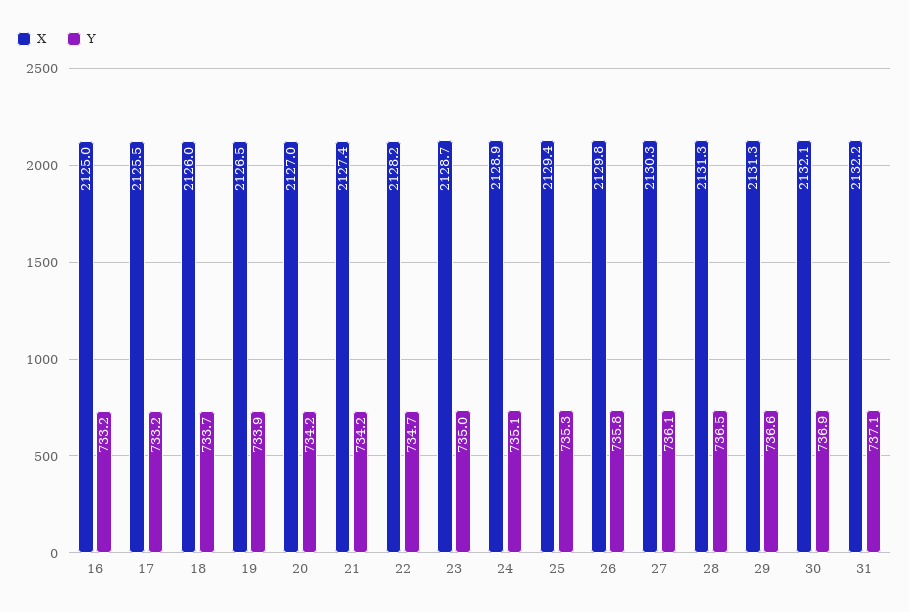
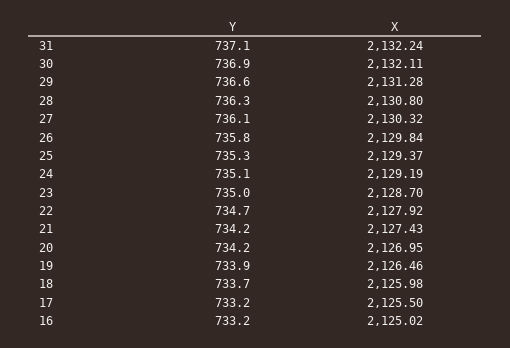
  {
    "X": {
      "16": 2125.02,
      "17": 2125.5,
      "18": 2125.98,
      "19": 2126.46,
      "20": 2126.95,
      "21": 2127.43,
-     "22": 2128.2,
+     "22": 2127.92,
      "23": 2128.7,
-     "24": 2128.9,
+     "24": 2129.19,
      "25": 2129.37,
      "26": 2129.84,
      "27": 2130.32,
-     "28": 2131.3,
+     "28": 2130.8,
      "29": 2131.28,
      "30": 2132.11,
      "31": 2132.24
    },
    "Y": {
      "16": 733.2,
      "17": 733.2,
      "18": 733.7,
      "19": 733.9,
      "20": 734.2,
      "21": 734.2,
      "22": 734.7,
      "23": 735,
      "24": 735.1,
      "25": 735.3,
      "26": 735.8,
      "27": 736.1,
-     "28": 736.5,
+     "28": 736.3,
      "29": 736.6,
      "30": 736.9,
      "31": 737.1
    }
  }

